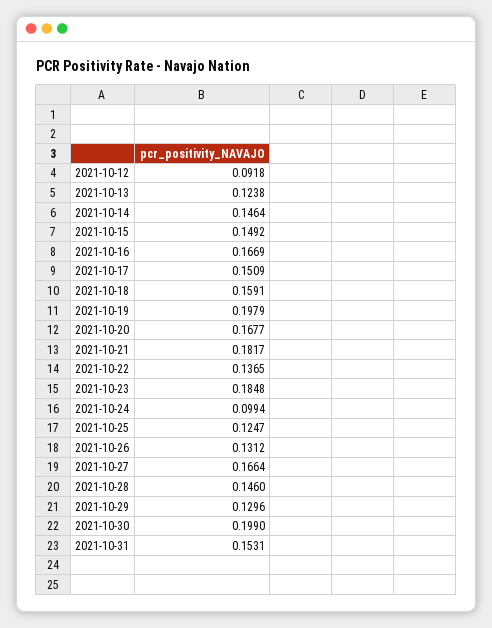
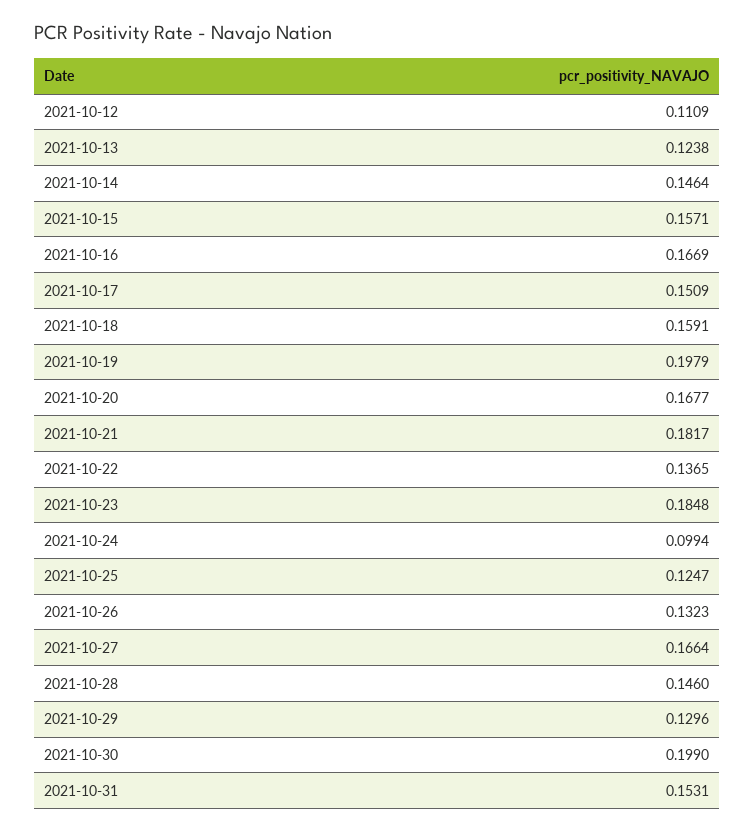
  {
-   "2021-10-12": 0.0918,
+   "2021-10-12": 0.1109,
    "2021-10-13": 0.1238,
    "2021-10-14": 0.1464,
-   "2021-10-15": 0.1492,
+   "2021-10-15": 0.1571,
    "2021-10-16": 0.1669,
    "2021-10-17": 0.1509,
    "2021-10-18": 0.1591,
    "2021-10-19": 0.1979,
    "2021-10-20": 0.1677,
    "2021-10-21": 0.1817,
    "2021-10-22": 0.1365,
    "2021-10-23": 0.1848,
    "2021-10-24": 0.0994,
    "2021-10-25": 0.1247,
-   "2021-10-26": 0.1312,
+   "2021-10-26": 0.1323,
    "2021-10-27": 0.1664,
    "2021-10-28": 0.146,
    "2021-10-29": 0.1296,
    "2021-10-30": 0.199,
    "2021-10-31": 0.1531
  }

